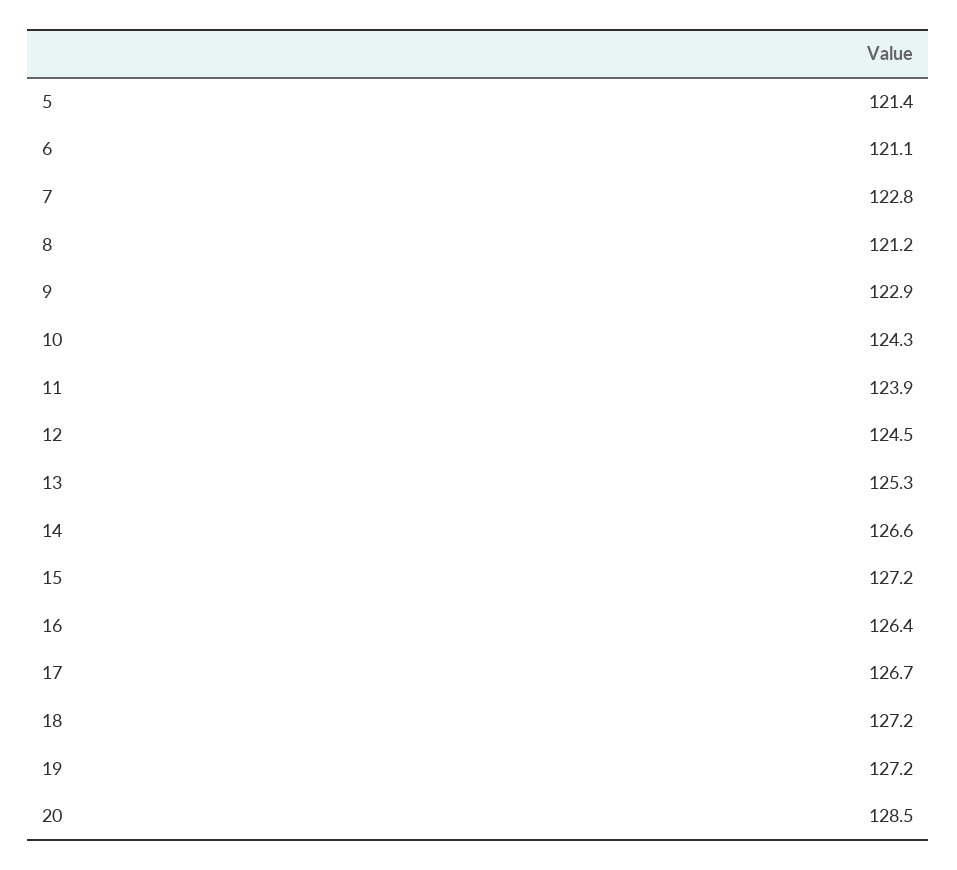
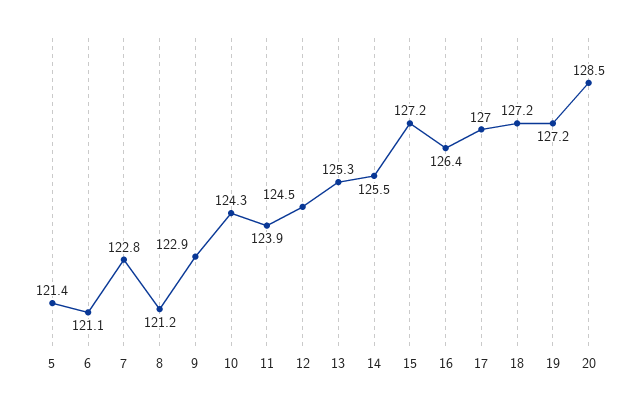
  {
    "5": 121.4,
    "6": 121.1,
    "7": 122.8,
    "8": 121.2,
    "9": 122.9,
    "10": 124.3,
    "11": 123.9,
    "12": 124.5,
    "13": 125.3,
-   "14": 126.6,
+   "14": 125.5,
    "15": 127.2,
    "16": 126.4,
-   "17": 126.7,
+   "17": 127,
    "18": 127.2,
    "19": 127.2,
    "20": 128.5
  }

